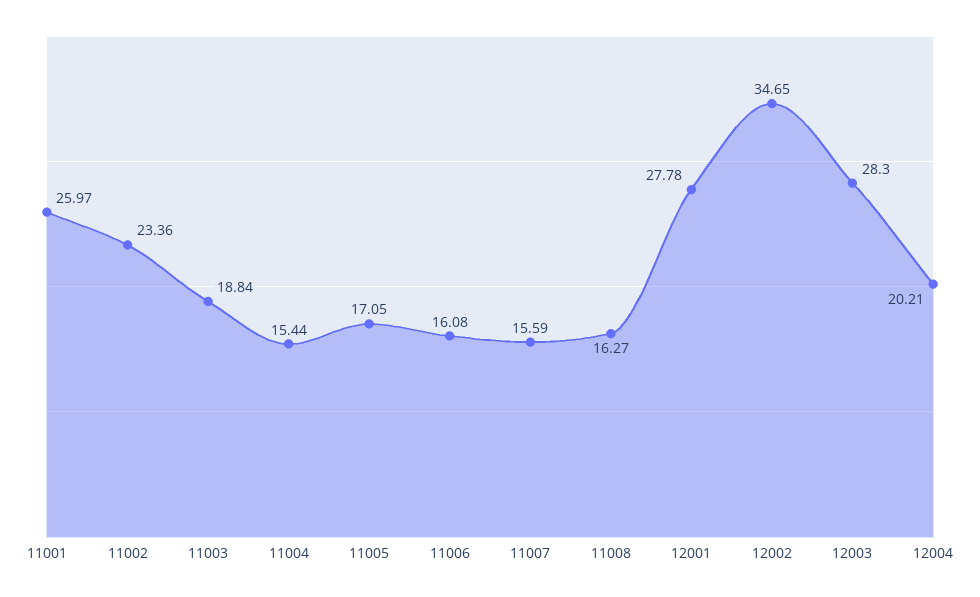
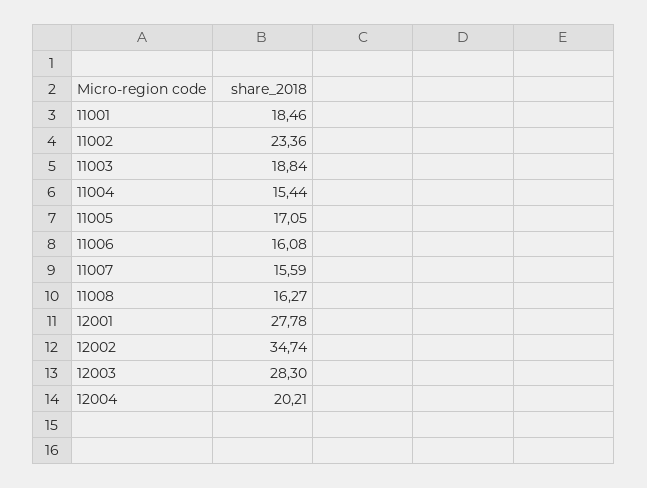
  {
-   "11001": 25.97,
+   "11001": 18.46,
    "11002": 23.36,
    "11003": 18.84,
    "11004": 15.44,
    "11005": 17.05,
    "11006": 16.08,
    "11007": 15.59,
    "11008": 16.27,
    "12001": 27.78,
-   "12002": 34.65,
+   "12002": 34.74,
    "12003": 28.3,
    "12004": 20.21
  }

